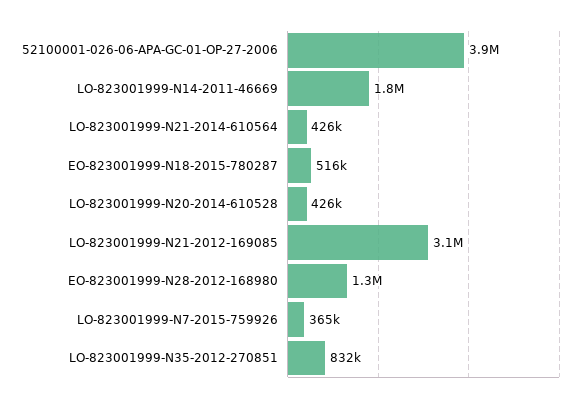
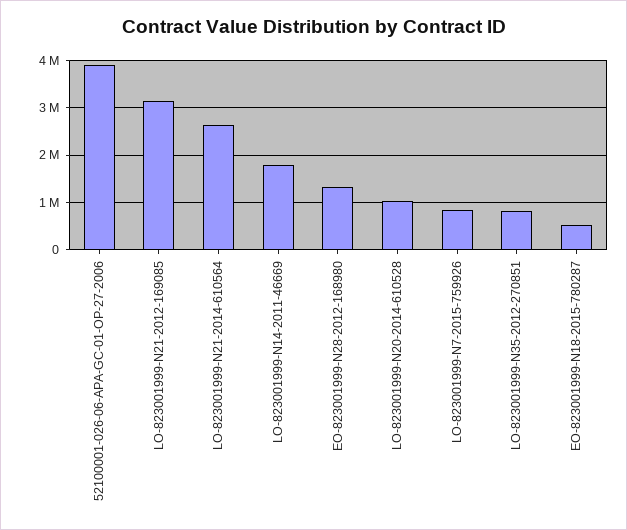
  {
    "52100001-026-06-APA-GC-01-OP-27-2006": 3900000,
    "LO-823001999-N14-2011-46669": 1800000,
-   "LO-823001999-N21-2014-610564": 426000,
+   "LO-823001999-N21-2014-610564": 2600000,
    "EO-823001999-N18-2015-780287": 516000,
-   "LO-823001999-N20-2014-610528": 426000,
+   "LO-823001999-N20-2014-610528": 1000000,
    "LO-823001999-N21-2012-169085": 3100000,
    "EO-823001999-N28-2012-168980": 1300000,
-   "LO-823001999-N7-2015-759926": 365000,
+   "LO-823001999-N7-2015-759926": 800000,
    "LO-823001999-N35-2012-270851": 832000
  }

